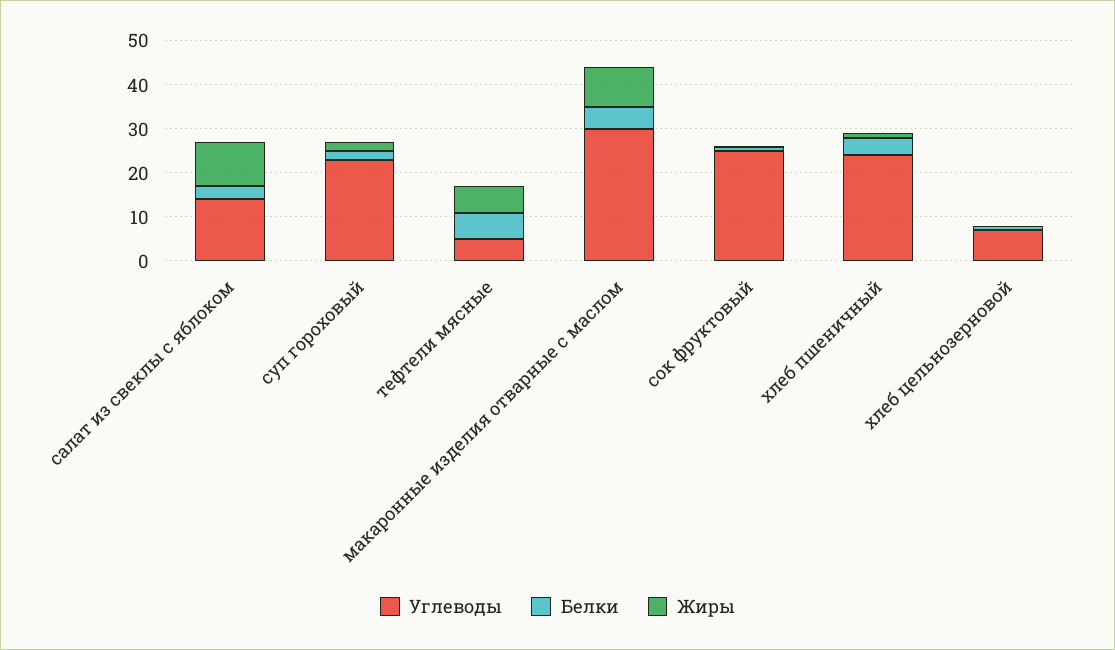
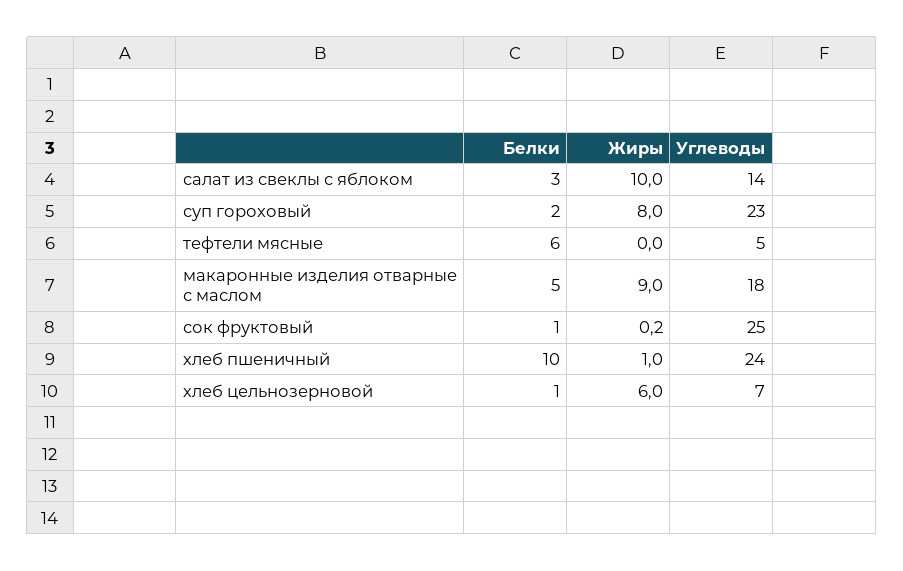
  {
    "Углеводы": {
      "салат из свеклы с яблоком": 14,
      "суп гороховый": 23,
      "тефтели мясные": 5,
-     "макаронные изделия отварные с маслом": 30,
+     "макаронные изделия отварные с маслом": 18,
      "сок фруктовый": 25,
      "хлеб пшеничный": 24,
      "хлеб цельнозерновой": 7
    },
    "Белки": {
      "салат из свеклы с яблоком": 3,
      "суп гороховый": 2,
      "тефтели мясные": 6,
      "макаронные изделия отварные с маслом": 5,
      "сок фруктовый": 1,
-     "хлеб пшеничный": 4,
+     "хлеб пшеничный": 10,
      "хлеб цельнозерновой": 1
    },
    "Жиры": {
      "салат из свеклы с яблоком": 10,
-     "суп гороховый": 2,
+     "суп гороховый": 8,
-     "тефтели мясные": 6,
+     "тефтели мясные": 0,
      "макаронные изделия отварные с маслом": 9,
      "сок фруктовый": 0.2,
      "хлеб пшеничный": 1,
-     "хлеб цельнозерновой": 0
+     "хлеб цельнозерновой": 6
    }
  }

